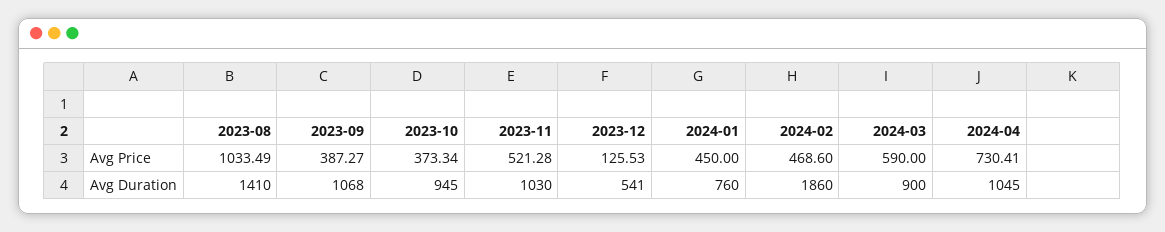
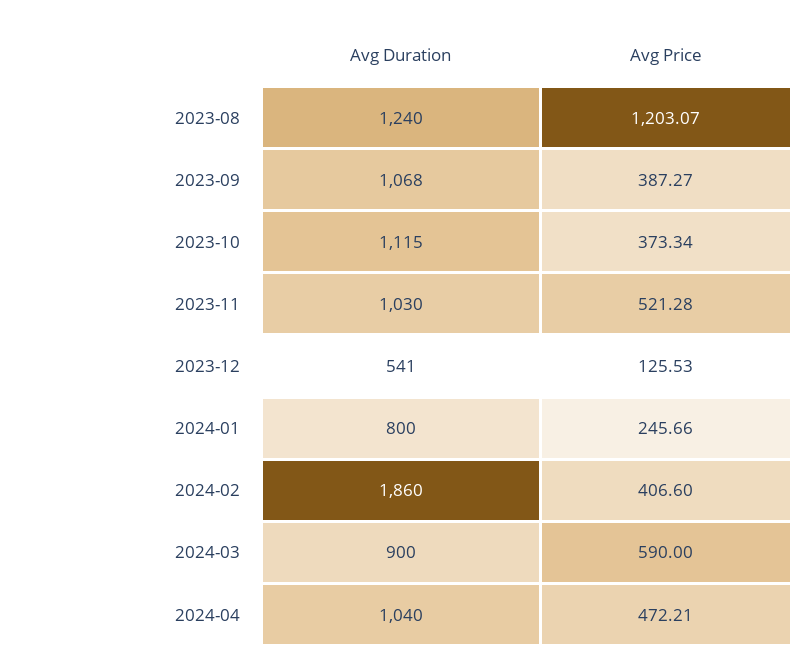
  {
    "2023-08": {
-     "Avg Price": 1033.49,
+     "Avg Price": 1203.07,
-     "Avg Duration": 1410
+     "Avg Duration": 1240
    },
    "2023-09": {
      "Avg Price": 387.27,
      "Avg Duration": 1068
    },
    "2023-10": {
      "Avg Price": 373.34,
-     "Avg Duration": 945
+     "Avg Duration": 1115
    },
    "2023-11": {
      "Avg Price": 521.28,
      "Avg Duration": 1030
    },
    "2023-12": {
      "Avg Price": 125.53,
      "Avg Duration": 541
    },
    "2024-01": {
-     "Avg Price": 450,
+     "Avg Price": 245.66,
-     "Avg Duration": 760
+     "Avg Duration": 800
    },
    "2024-02": {
-     "Avg Price": 468.6,
+     "Avg Price": 406.6,
      "Avg Duration": 1860
    },
    "2024-03": {
      "Avg Price": 590,
      "Avg Duration": 900
    },
    "2024-04": {
-     "Avg Price": 730.41,
+     "Avg Price": 472.21,
-     "Avg Duration": 1045
+     "Avg Duration": 1040
    }
  }

